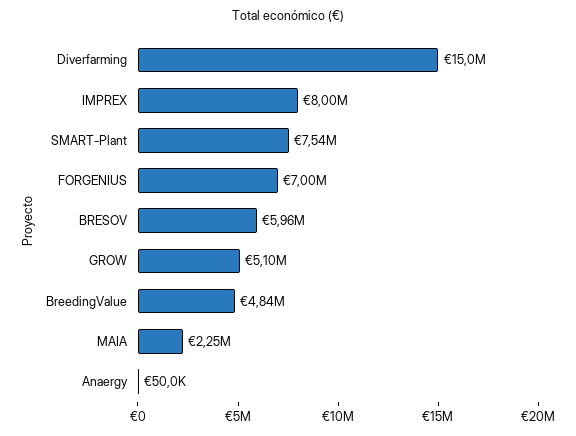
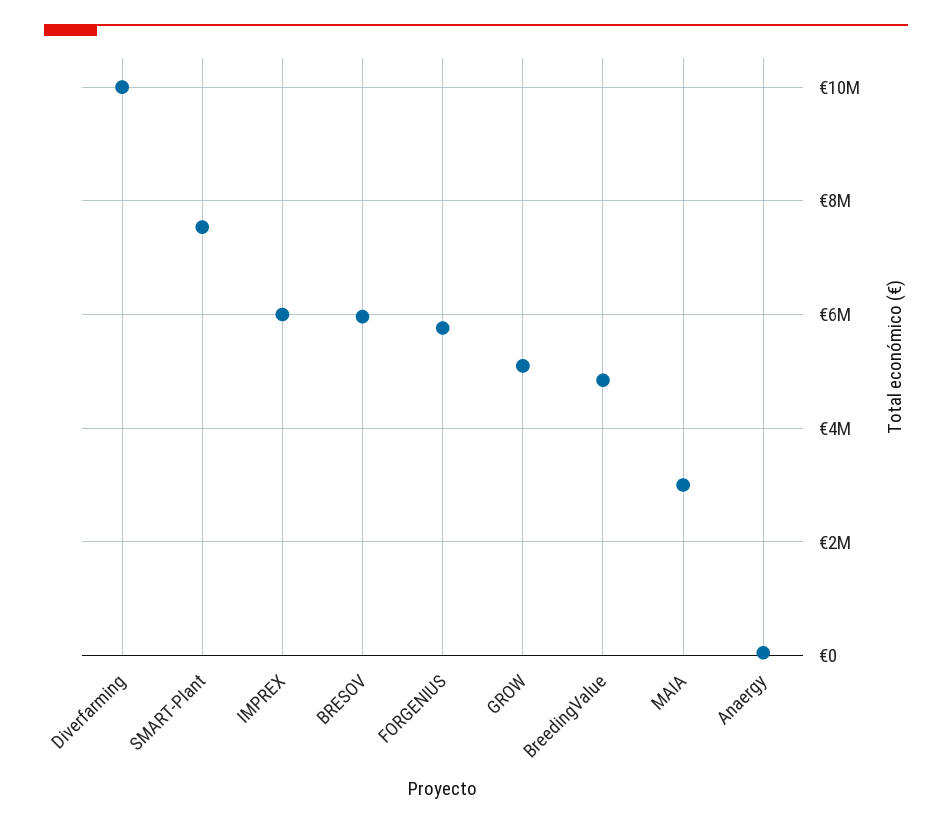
  {
-   "Diverfarming": 15000000,
+   "Diverfarming": 10000000,
-   "IMPREX": 8000000,
+   "IMPREX": 6000000,
    "SMART-Plant": 7540000,
-   "FORGENIUS": 7000000,
+   "FORGENIUS": 5800000,
    "BRESOV": 5960000,
    "GROW": 5100000,
    "BreedingValue": 4840000,
-   "MAIA": 2250000,
+   "MAIA": 3000000,
    "Anaergy": 50000
  }

